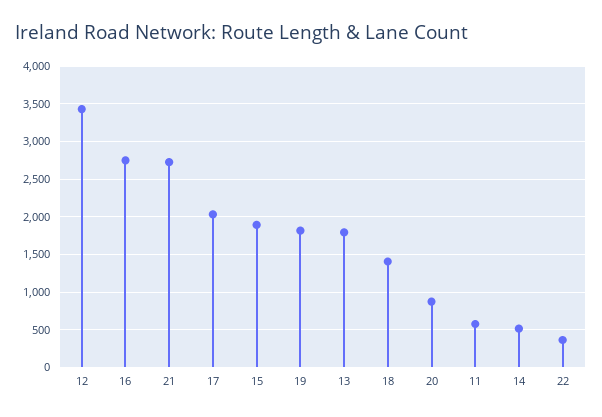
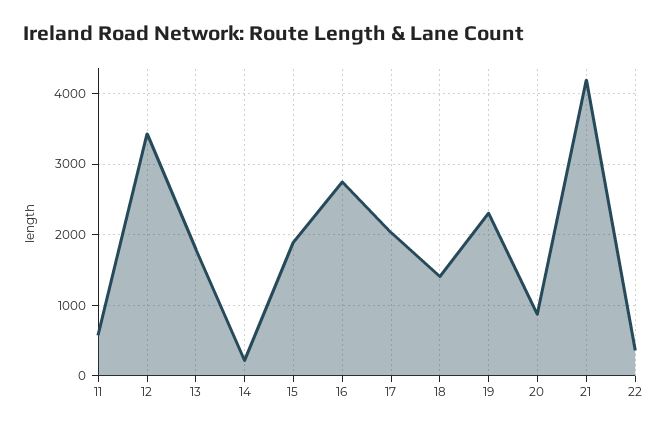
  {
    "12": 3400,
    "16": 2700,
-   "21": 2700,
+   "21": 4200,
    "17": 2000,
    "15": 1900,
-   "19": 1800,
+   "19": 2300,
    "13": 1800,
    "18": 1400,
    "20": 900,
    "11": 600,
-   "14": 500,
+   "14": 200,
    "22": 400
  }

